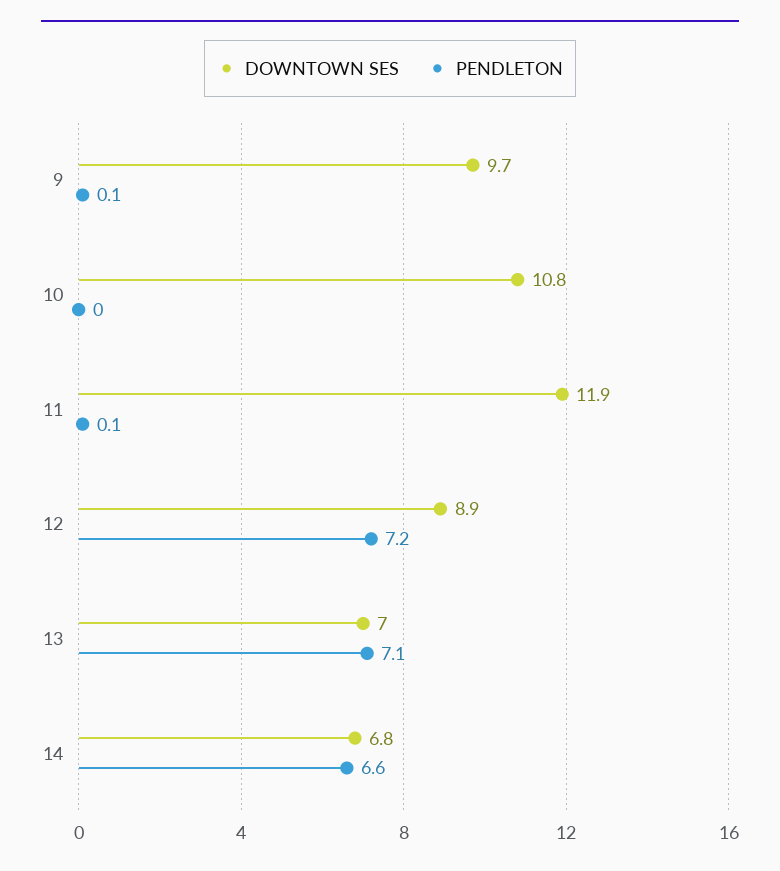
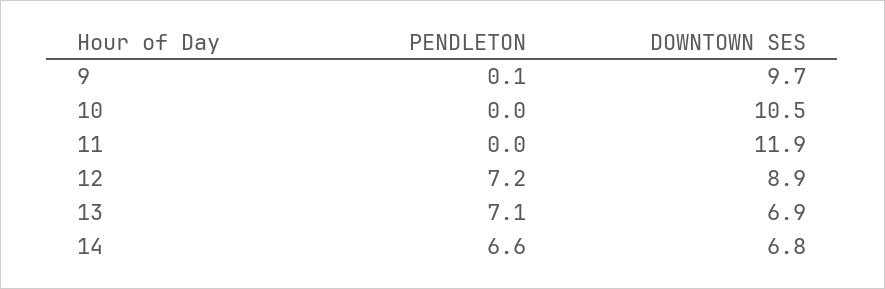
  {
    "DOWNTOWN SES": {
      "9": 9.7,
-     "10": 10.8,
+     "10": 10.5,
      "11": 11.9,
      "12": 8.9,
-     "13": 7,
+     "13": 6.9,
      "14": 6.8
    },
    "PENDLETON": {
      "9": 0.1,
      "10": 0,
-     "11": 0.1,
+     "11": 0,
      "12": 7.2,
      "13": 7.1,
      "14": 6.6
    }
  }

